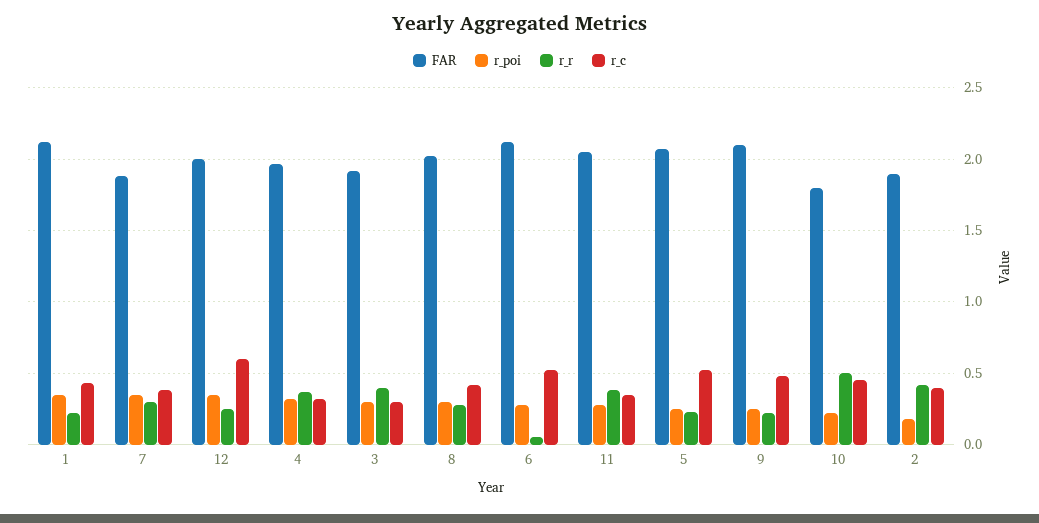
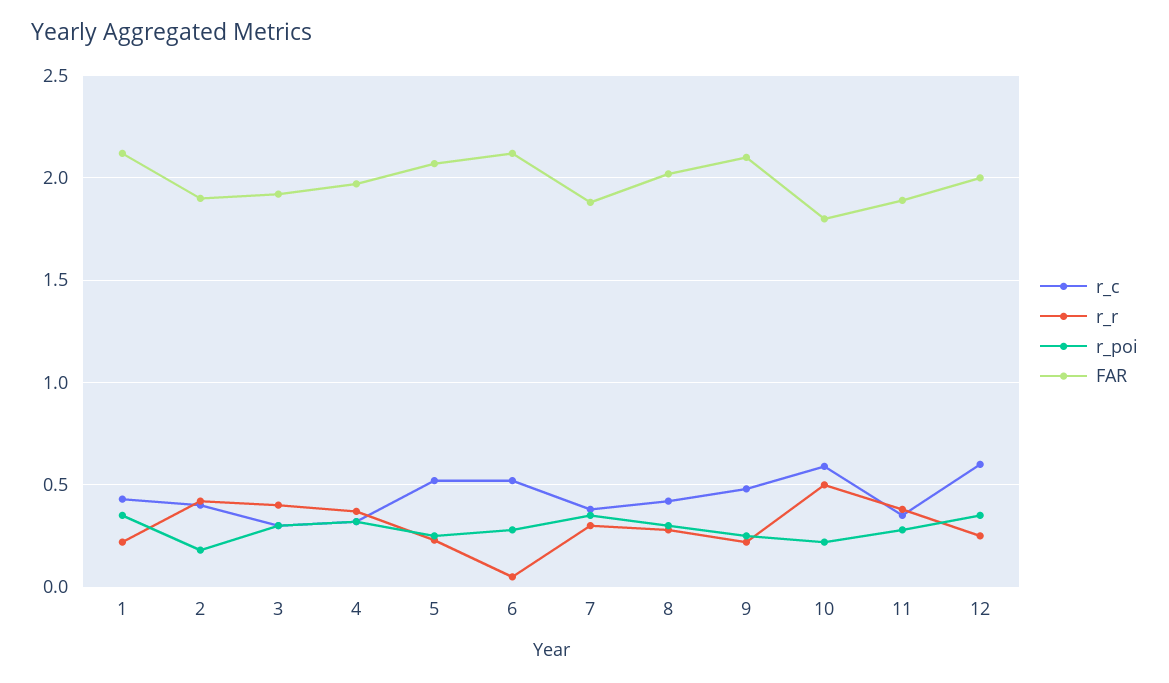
  {
    "FAR": {
      "1": 2.1,
      "7": 1.9,
      "12": 2,
      "4": 1.95,
      "3": 1.9,
      "8": 2,
      "6": 2.1,
-     "11": 2.05,
+     "11": 1.9,
      "5": 2.05,
      "9": 2.1,
      "10": 1.8,
      "2": 1.9
    },
    "r_poi": {
      "1": 0.35,
      "7": 0.35,
      "12": 0.35,
      "4": 0.3,
      "3": 0.3,
      "8": 0.3,
      "6": 0.3,
      "11": 0.3,
      "5": 0.25,
      "9": 0.25,
      "10": 0.2,
      "2": 0.2
    },
    "r_r": {
      "1": 0.2,
      "7": 0.3,
      "12": 0.25,
      "4": 0.35,
      "3": 0.4,
      "8": 0.3,
      "6": 0.05,
      "11": 0.4,
      "5": 0.25,
      "9": 0.2,
      "10": 0.5,
      "2": 0.4
    },
    "r_c": {
      "1": 0.45,
      "7": 0.4,
      "12": 0.6,
      "4": 0.3,
      "3": 0.3,
      "8": 0.4,
      "6": 0.5,
      "11": 0.35,
      "5": 0.5,
      "9": 0.5,
-     "10": 0.45,
+     "10": 0.6,
      "2": 0.4
    }
  }

